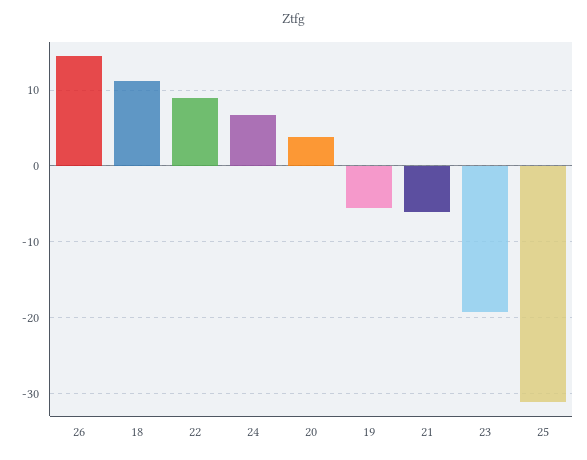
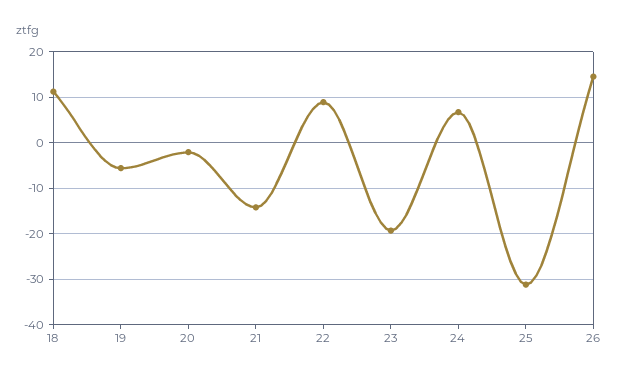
  {
    "26": 15,
    "18": 11,
    "22": 9,
    "24": 7,
-   "20": 4,
+   "20": -2,
    "19": -6,
-   "21": -6,
+   "21": -14,
    "23": -19,
    "25": -31
  }

